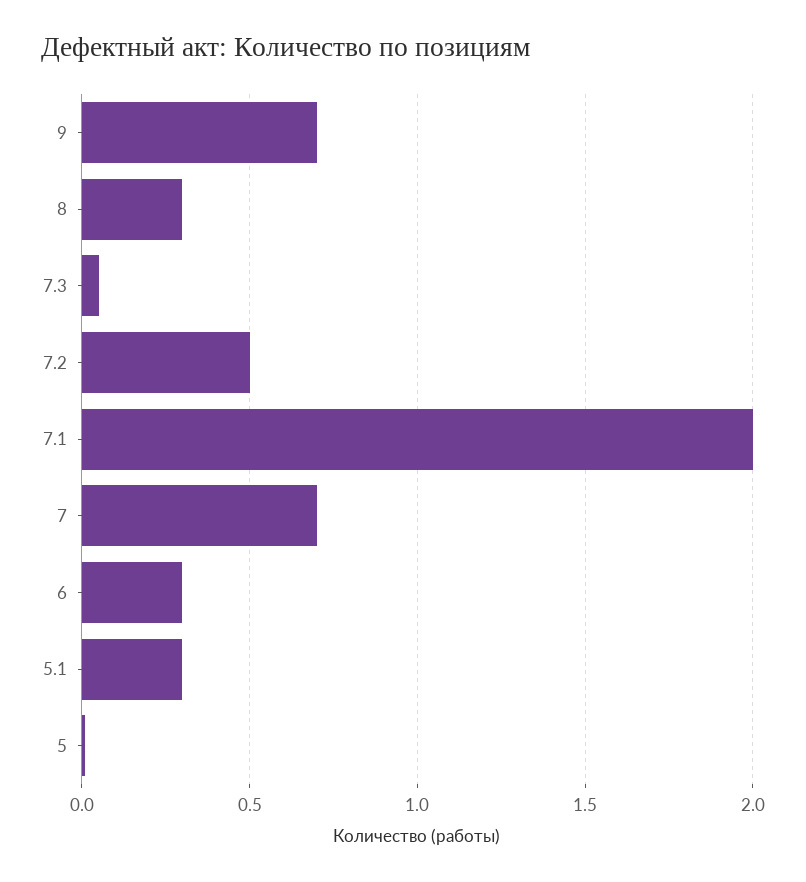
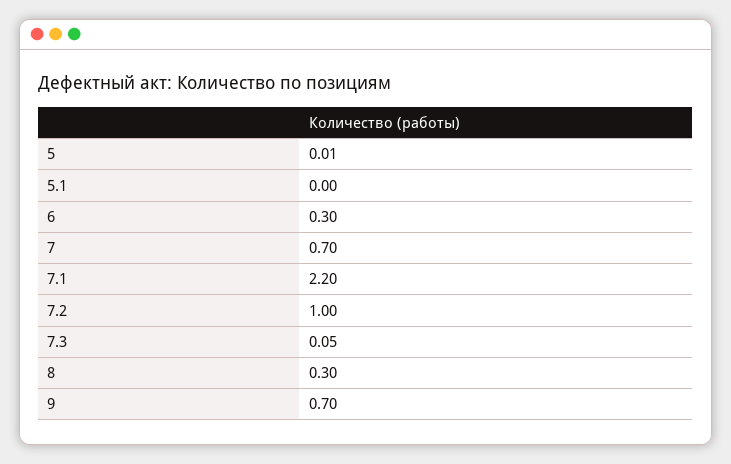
  {
    "9": 0.7,
    "8": 0.3,
    "7.3": 0.05,
-   "7.2": 0.5,
+   "7.2": 1,
-   "7.1": 2,
+   "7.1": 2.2,
    "7": 0.7,
    "6": 0.3,
-   "5.1": 0.3,
+   "5.1": 0,
    "5": 0.01
  }

